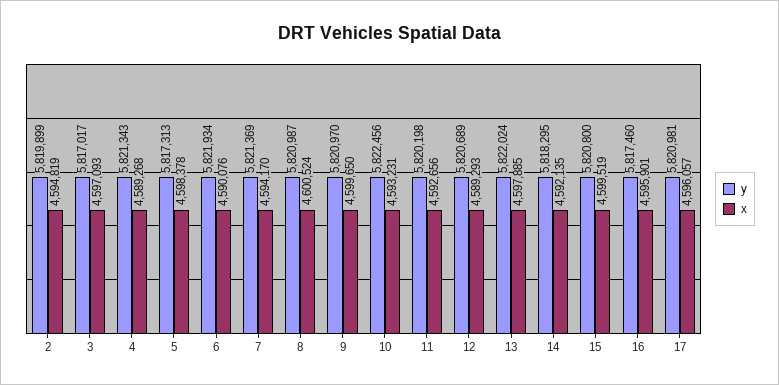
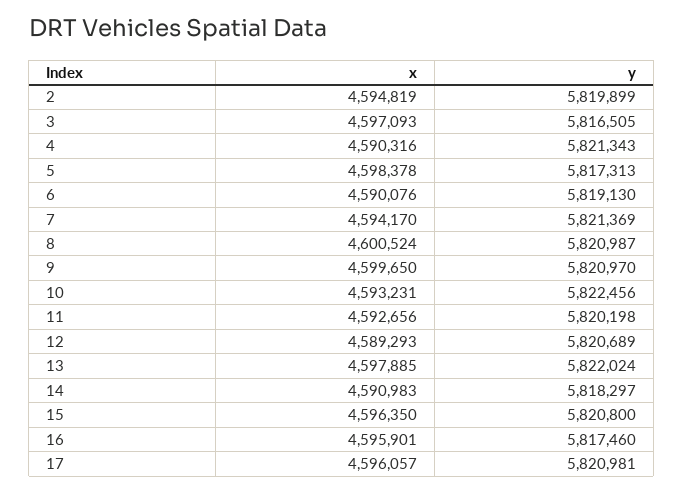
  {
    "y": {
      "2": 5819899,
-     "3": 5817017,
+     "3": 5816505,
      "4": 5821343,
      "5": 5817313,
-     "6": 5821934,
+     "6": 5819130,
      "7": 5821369,
      "8": 5820987,
      "9": 5820970,
      "10": 5822456,
      "11": 5820198,
      "12": 5820689,
      "13": 5822024,
-     "14": 5818295,
+     "14": 5818297,
      "15": 5820800,
      "16": 5817460,
      "17": 5820981
    },
    "x": {
      "2": 4594819,
      "3": 4597093,
-     "4": 4589268,
+     "4": 4590316,
      "5": 4598378,
      "6": 4590076,
      "7": 4594170,
      "8": 4600524,
      "9": 4599650,
      "10": 4593231,
      "11": 4592656,
      "12": 4589293,
      "13": 4597885,
-     "14": 4592135,
+     "14": 4590983,
-     "15": 4599519,
+     "15": 4596350,
      "16": 4595901,
      "17": 4596057
    }
  }

